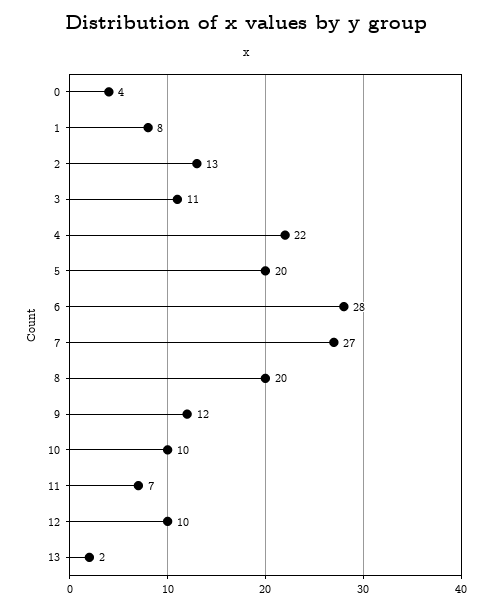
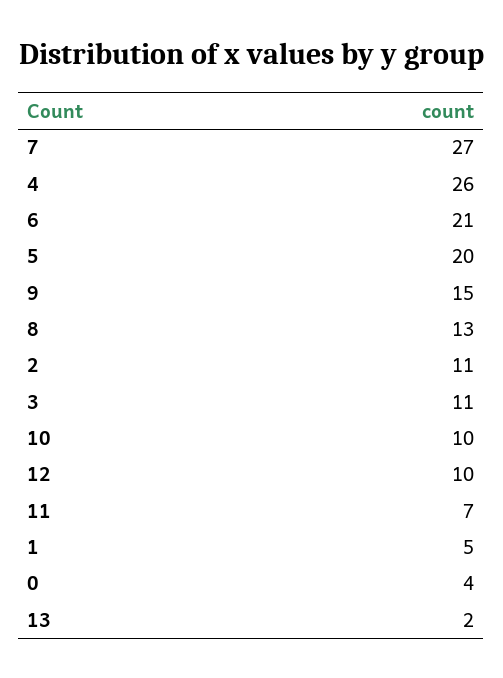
  {
    "0": 4,
-   "1": 8,
+   "1": 5,
-   "2": 13,
+   "2": 11,
    "3": 11,
-   "4": 22,
+   "4": 26,
    "5": 20,
-   "6": 28,
+   "6": 21,
    "7": 27,
-   "8": 20,
+   "8": 13,
-   "9": 12,
+   "9": 15,
    "10": 10,
    "11": 7,
    "12": 10,
    "13": 2
  }

